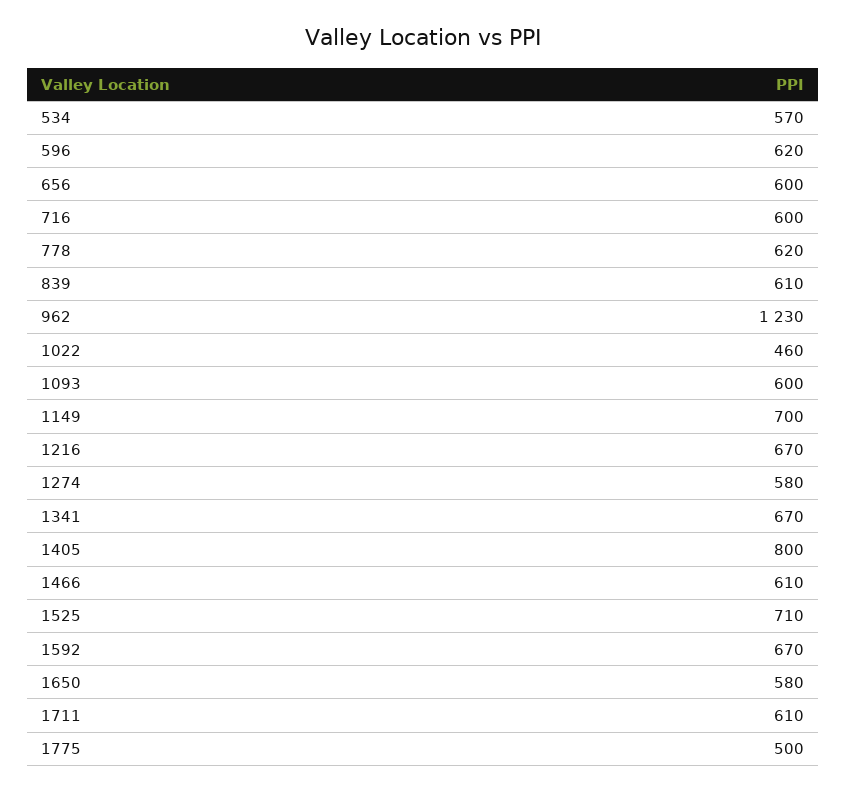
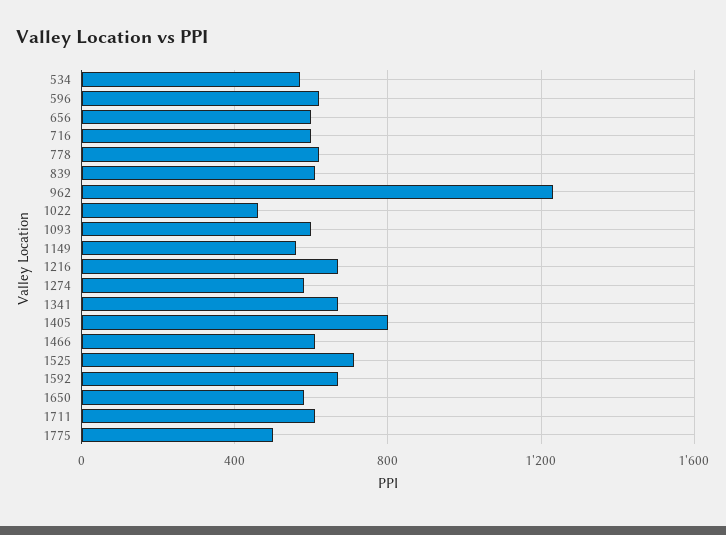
  {
    "534": 570,
    "596": 620,
    "656": 600,
    "716": 600,
    "778": 620,
    "839": 610,
    "962": 1230,
    "1022": 460,
    "1093": 600,
-   "1149": 700,
+   "1149": 550,
    "1216": 670,
    "1274": 580,
    "1341": 670,
    "1405": 800,
    "1466": 610,
    "1525": 710,
    "1592": 670,
    "1650": 580,
    "1711": 610,
    "1775": 500
  }

